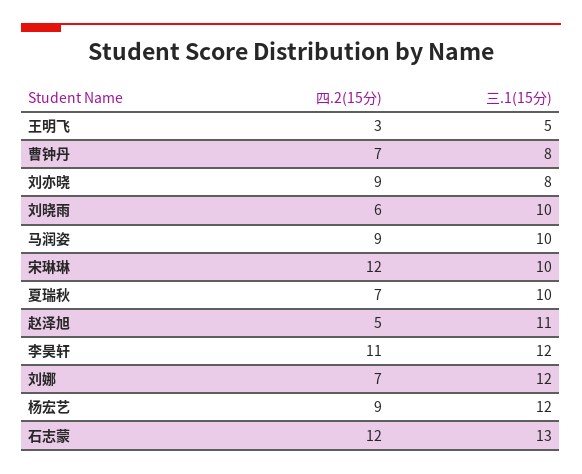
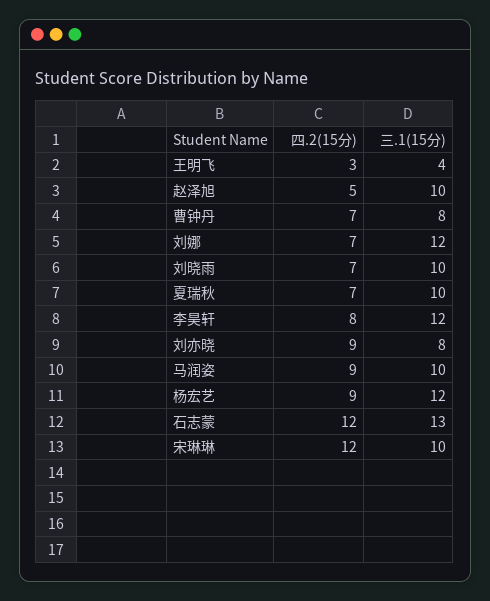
  {
    "四.2(15分)": {
      "王明飞": 3,
      "曹钟丹": 7,
      "刘亦晓": 9,
-     "刘晓雨": 6,
+     "刘晓雨": 7,
      "马润姿": 9,
      "宋琳琳": 12,
      "夏瑞秋": 7,
      "赵泽旭": 5,
-     "李昊轩": 11,
+     "李昊轩": 8,
      "刘娜": 7,
      "杨宏艺": 9,
      "石志蒙": 12
    },
    "三.1(15分)": {
-     "王明飞": 5,
+     "王明飞": 4,
      "曹钟丹": 8,
      "刘亦晓": 8,
      "刘晓雨": 10,
      "马润姿": 10,
      "宋琳琳": 10,
      "夏瑞秋": 10,
-     "赵泽旭": 11,
+     "赵泽旭": 10,
      "李昊轩": 12,
      "刘娜": 12,
      "杨宏艺": 12,
      "石志蒙": 13
    }
  }

